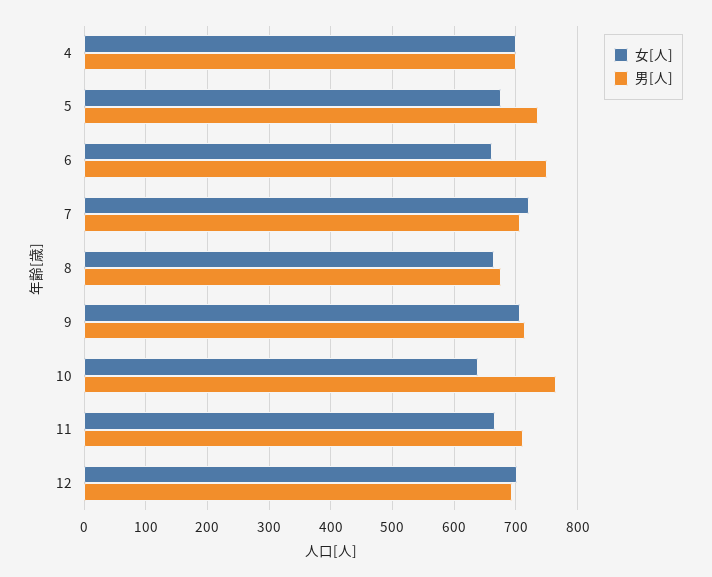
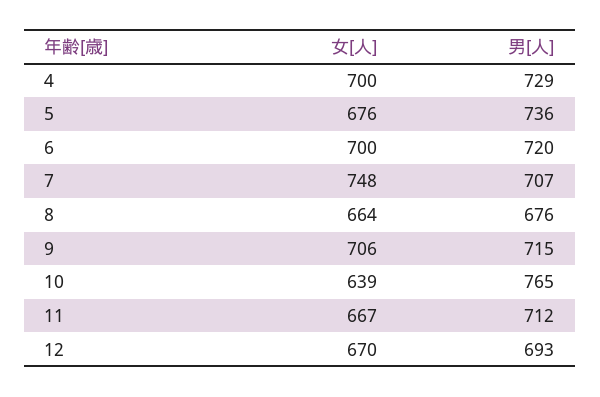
  {
    "女[人]": {
      "4": 700,
      "5": 676,
-     "6": 660,
+     "6": 700,
-     "7": 720,
+     "7": 748,
      "8": 664,
      "9": 706,
      "10": 639,
      "11": 667,
-     "12": 700
+     "12": 670
    },
    "男[人]": {
-     "4": 700,
+     "4": 729,
      "5": 736,
-     "6": 750,
+     "6": 720,
      "7": 707,
      "8": 676,
      "9": 715,
      "10": 765,
      "11": 712,
      "12": 693
    }
  }

